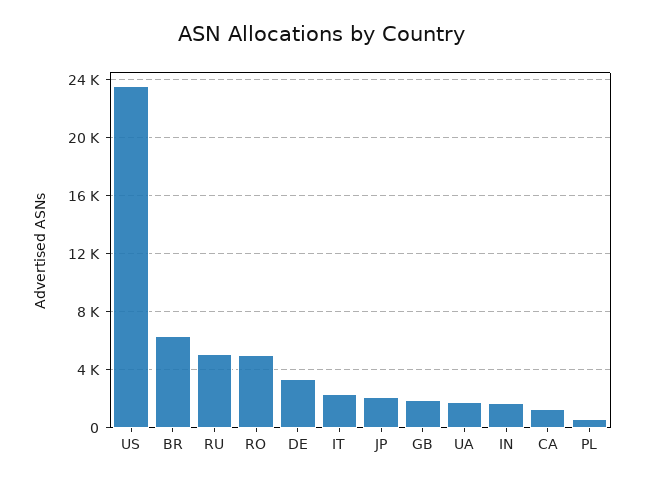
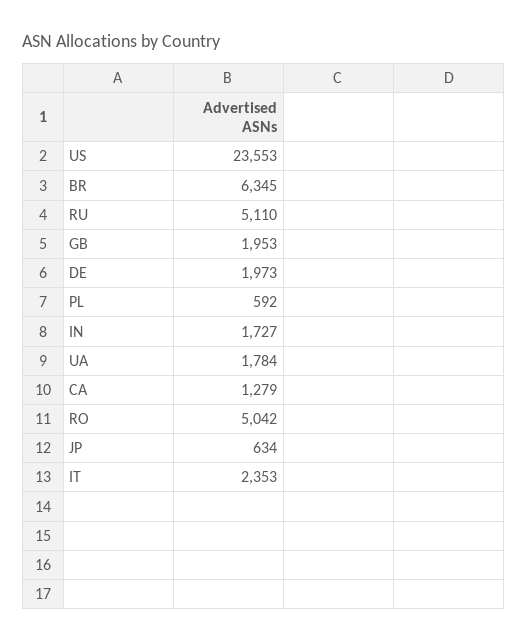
  {
    "US": 23553,
    "BR": 6345,
    "RU": 5110,
    "RO": 5042,
-   "DE": 3500,
+   "DE": 1973,
    "IT": 2353,
-   "JP": 2000,
+   "JP": 634,
    "GB": 1953,
    "UA": 1784,
    "IN": 1727,
    "CA": 1279,
    "PL": 592
  }

